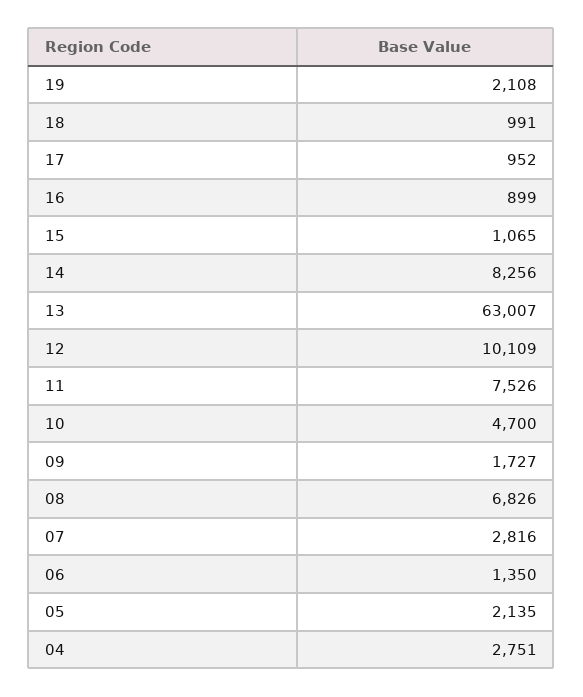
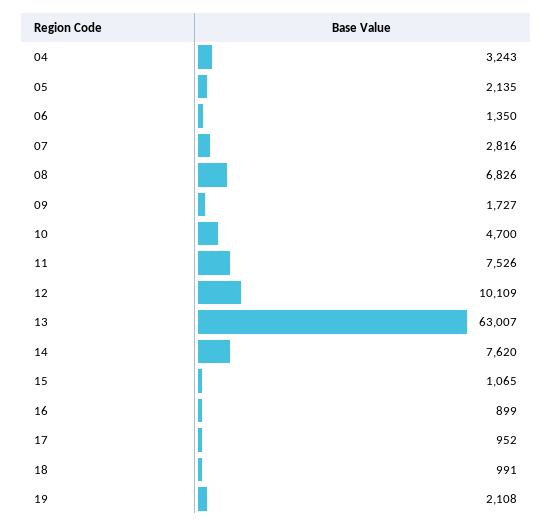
  {
    "19": 2108,
    "18": 991,
    "17": 952,
    "16": 899,
    "15": 1065,
-   "14": 8256,
+   "14": 7620,
    "13": 63007,
    "12": 10109,
    "11": 7526,
    "10": 4700,
    "09": 1727,
    "08": 6826,
    "07": 2816,
    "06": 1350,
    "05": 2135,
-   "04": 2751
+   "04": 3243
  }

